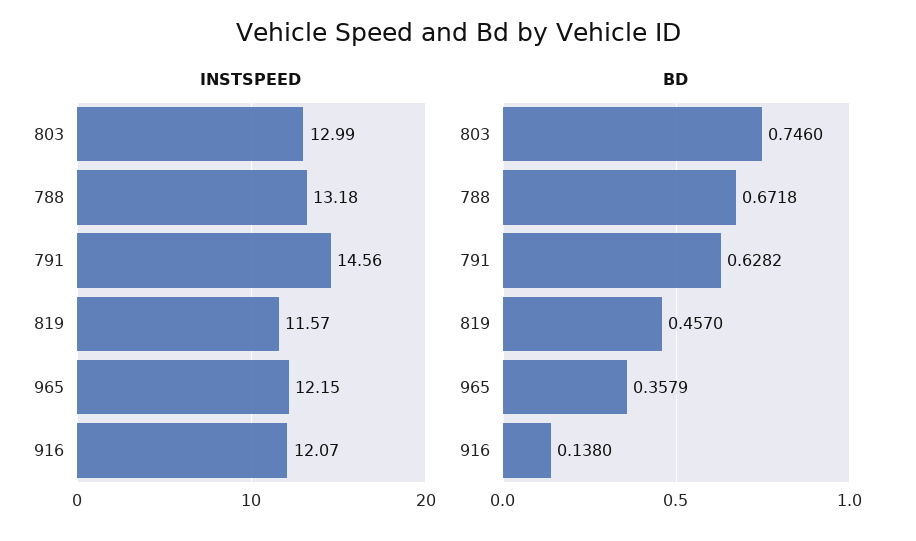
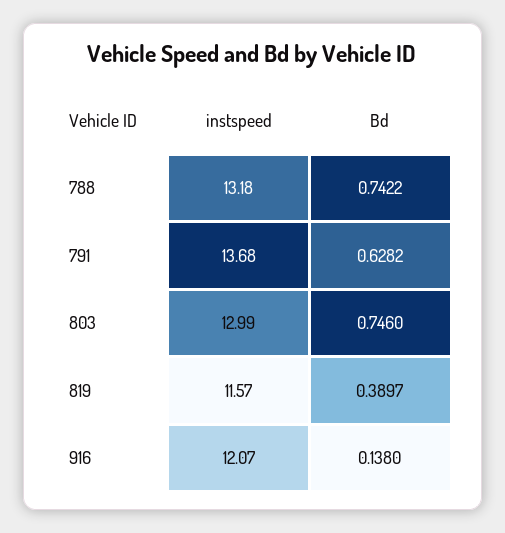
  {
    "INSTSPEED": {
      "803": 12.99,
      "788": 13.18,
-     "791": 14.56,
+     "791": 13.68,
      "819": 11.57,
-     "965": 12.15,
      "916": 12.07
    },
    "BD": {
      "803": 0.746,
-     "788": 0.6718,
+     "788": 0.7422,
      "791": 0.6282,
-     "819": 0.457,
+     "819": 0.3897,
-     "965": 0.3579,
      "916": 0.138
    }
  }

